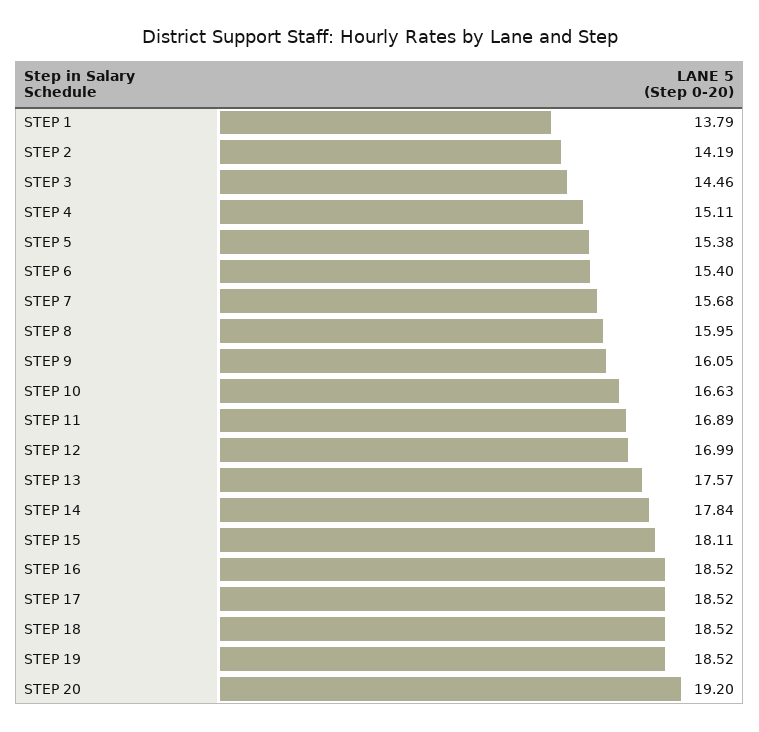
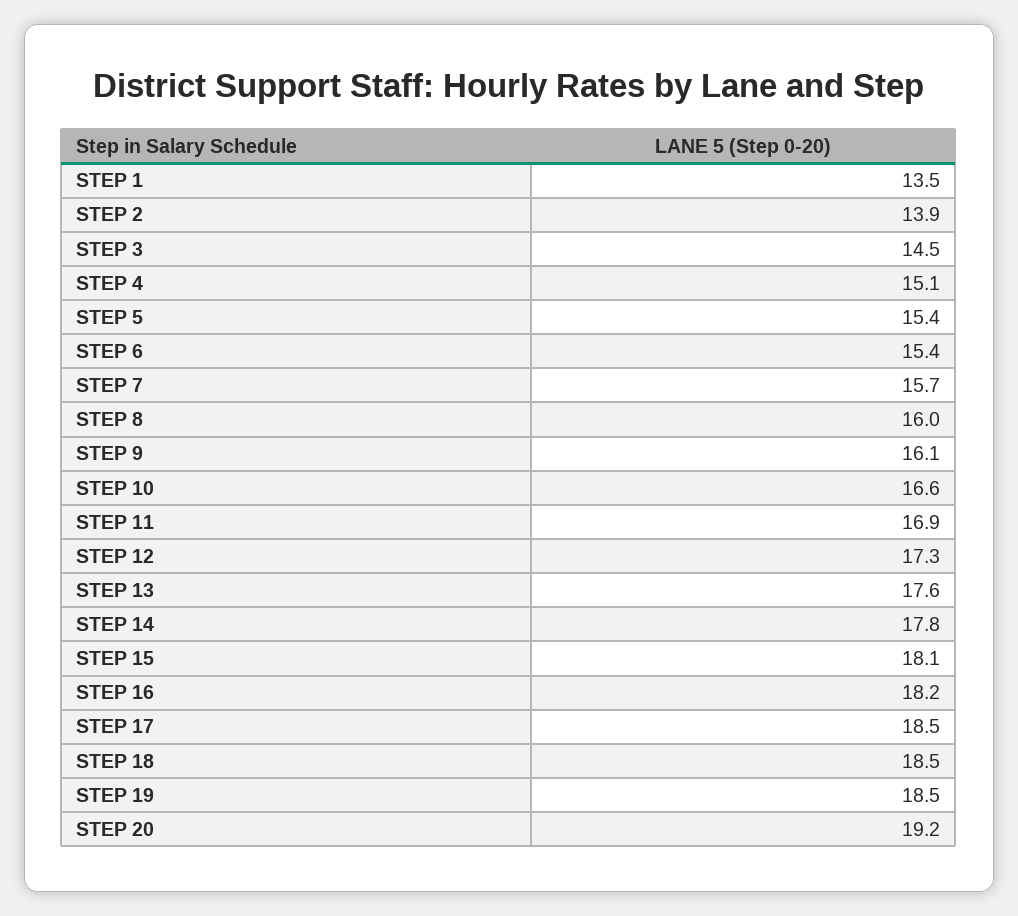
  {
-   "STEP 1": 13.79,
+   "STEP 1": 13.5,
-   "STEP 2": 14.19,
+   "STEP 2": 13.9,
    "STEP 3": 14.46,
    "STEP 4": 15.11,
    "STEP 5": 15.38,
    "STEP 6": 15.4,
    "STEP 7": 15.68,
    "STEP 8": 15.95,
    "STEP 9": 16.05,
    "STEP 10": 16.63,
    "STEP 11": 16.89,
-   "STEP 12": 16.99,
+   "STEP 12": 17.3,
    "STEP 13": 17.57,
    "STEP 14": 17.84,
    "STEP 15": 18.11,
-   "STEP 16": 18.52,
+   "STEP 16": 18.2,
    "STEP 17": 18.52,
    "STEP 18": 18.52,
    "STEP 19": 18.52,
    "STEP 20": 19.2
  }

